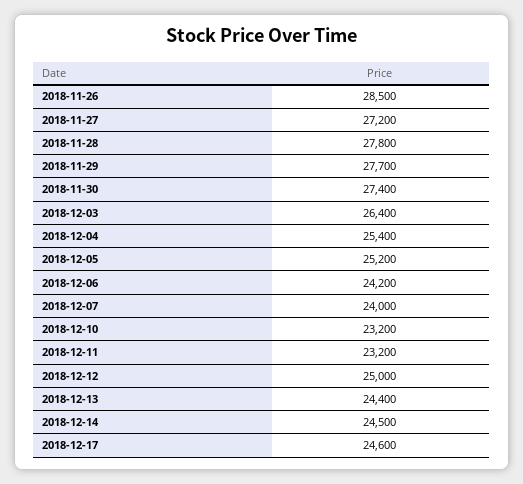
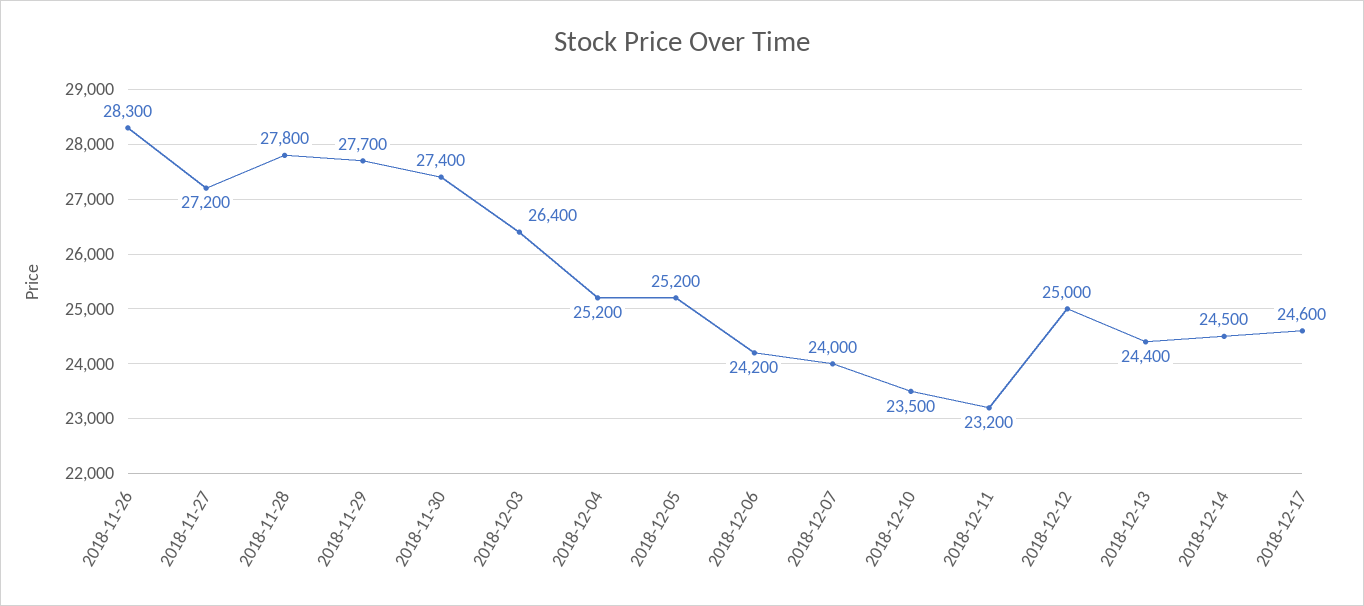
  {
-   "2018-11-26": 28500,
+   "2018-11-26": 28300,
    "2018-11-27": 27200,
    "2018-11-28": 27800,
    "2018-11-29": 27700,
    "2018-11-30": 27400,
    "2018-12-03": 26400,
-   "2018-12-04": 25400,
+   "2018-12-04": 25200,
    "2018-12-05": 25200,
    "2018-12-06": 24200,
    "2018-12-07": 24000,
-   "2018-12-10": 23200,
+   "2018-12-10": 23500,
    "2018-12-11": 23200,
    "2018-12-12": 25000,
    "2018-12-13": 24400,
    "2018-12-14": 24500,
    "2018-12-17": 24600
  }

